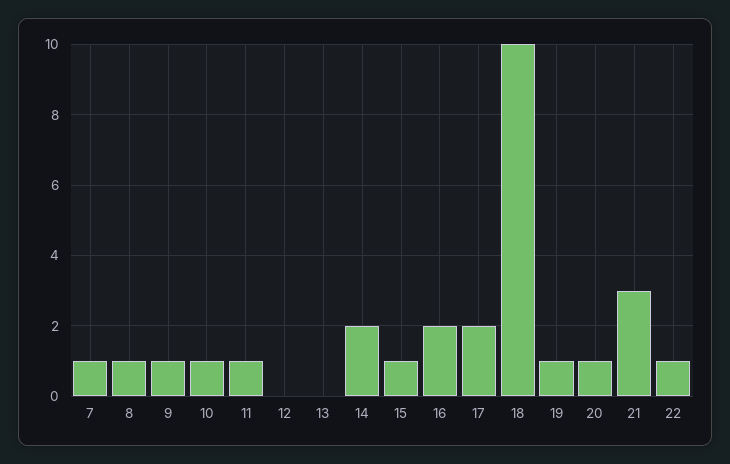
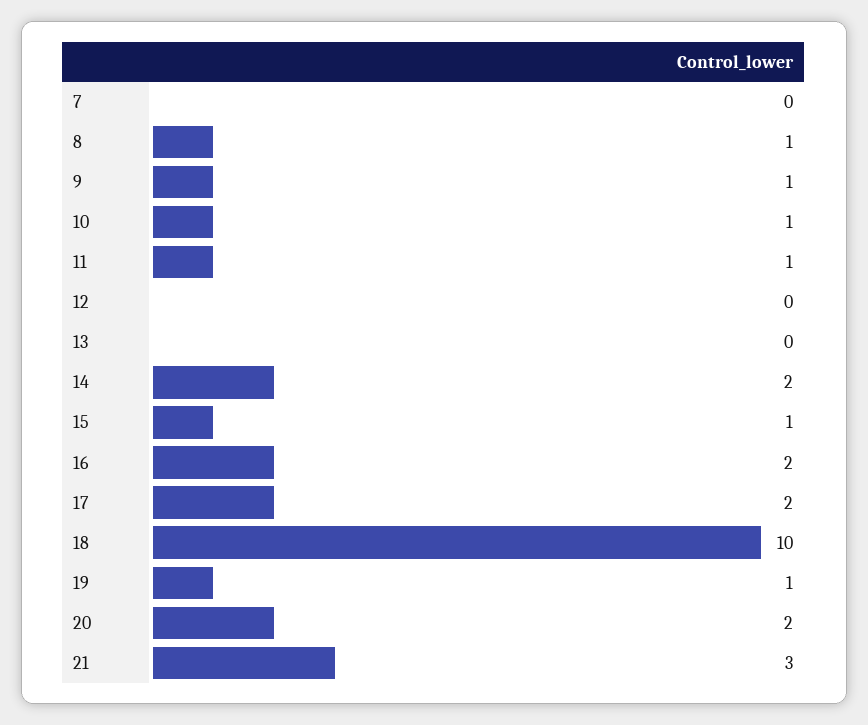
  {
-   "7": 1,
+   "7": 0,
    "8": 1,
    "9": 1,
    "10": 1,
    "11": 1,
    "12": 0,
    "13": 0,
    "14": 2,
    "15": 1,
    "16": 2,
    "17": 2,
    "18": 10,
    "19": 1,
-   "20": 1,
+   "20": 2,
-   "21": 3,
+   "21": 3
-   "22": 1
  }

